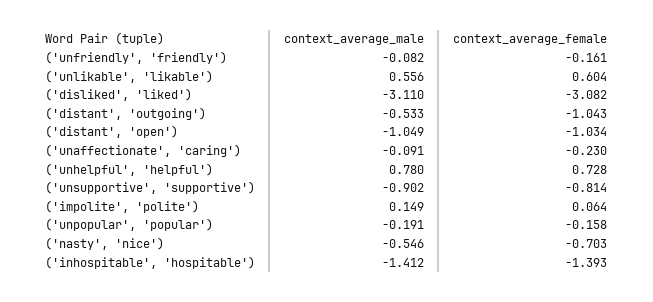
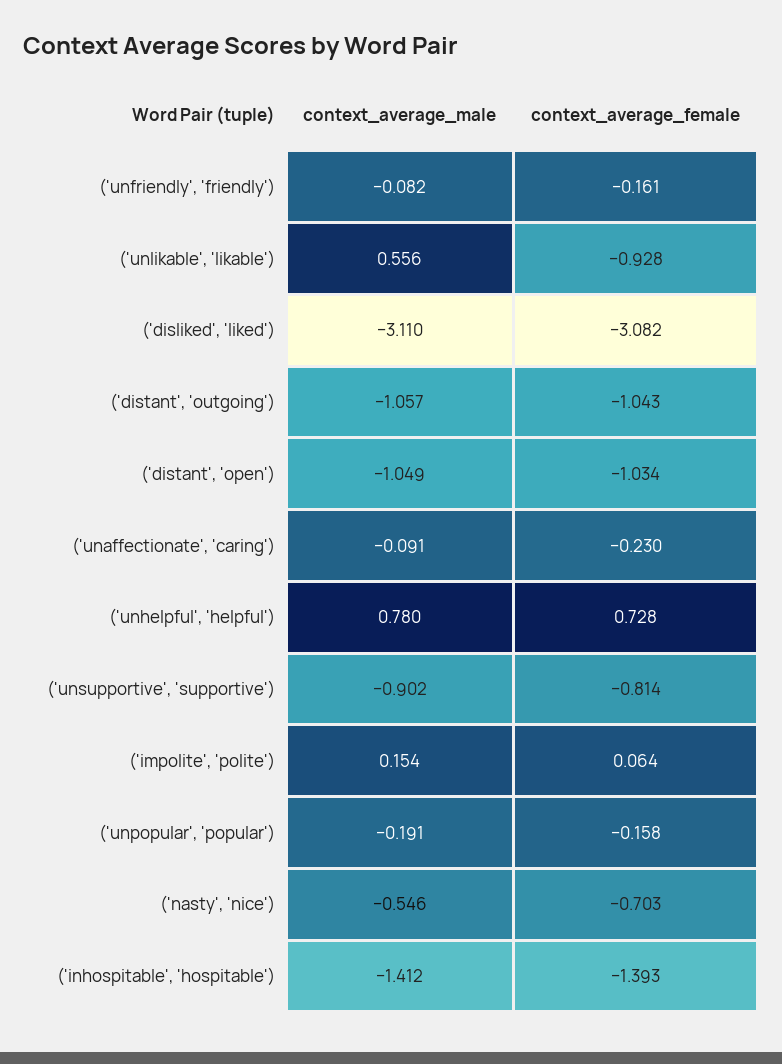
  {
    "context_average_male": {
      "('unfriendly', 'friendly')": -0.082,
      "('unlikable', 'likable')": 0.556,
      "('disliked', 'liked')": -3.11,
-     "('distant', 'outgoing')": -0.533,
+     "('distant', 'outgoing')": -1.057,
      "('distant', 'open')": -1.049,
      "('unaffectionate', 'caring')": -0.091,
      "('unhelpful', 'helpful')": 0.78,
      "('unsupportive', 'supportive')": -0.902,
-     "('impolite', 'polite')": 0.149,
+     "('impolite', 'polite')": 0.154,
      "('unpopular', 'popular')": -0.191,
      "('nasty', 'nice')": -0.546,
      "('inhospitable', 'hospitable')": -1.412
    },
    "context_average_female": {
      "('unfriendly', 'friendly')": -0.161,
-     "('unlikable', 'likable')": 0.604,
+     "('unlikable', 'likable')": -0.928,
      "('disliked', 'liked')": -3.082,
      "('distant', 'outgoing')": -1.043,
      "('distant', 'open')": -1.034,
      "('unaffectionate', 'caring')": -0.23,
      "('unhelpful', 'helpful')": 0.728,
      "('unsupportive', 'supportive')": -0.814,
      "('impolite', 'polite')": 0.064,
      "('unpopular', 'popular')": -0.158,
      "('nasty', 'nice')": -0.703,
      "('inhospitable', 'hospitable')": -1.393
    }
  }

